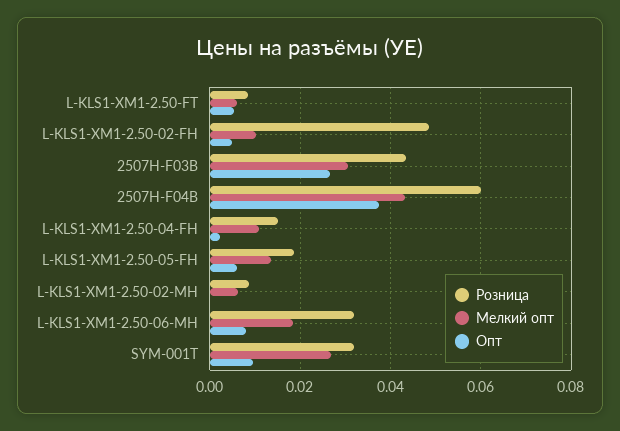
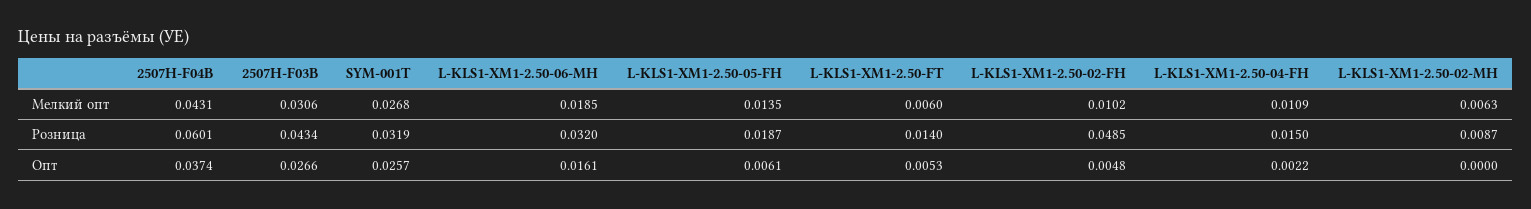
  {
    "Розница": {
-     "L-KLS1-XM1-2.50-FT": 0.008,
+     "L-KLS1-XM1-2.50-FT": 0.014,
      "L-KLS1-XM1-2.50-02-FH": 0.0485,
      "2507H-F03B": 0.0434,
      "2507H-F04B": 0.0601,
      "L-KLS1-XM1-2.50-04-FH": 0.015,
      "L-KLS1-XM1-2.50-05-FH": 0.0187,
      "L-KLS1-XM1-2.50-02-MH": 0.0087,
      "L-KLS1-XM1-2.50-06-MH": 0.032,
      "SYM-001T": 0.0319
    },
    "Мелкий опт": {
      "L-KLS1-XM1-2.50-FT": 0.006,
      "L-KLS1-XM1-2.50-02-FH": 0.0102,
      "2507H-F03B": 0.0306,
      "2507H-F04B": 0.0431,
      "L-KLS1-XM1-2.50-04-FH": 0.0109,
      "L-KLS1-XM1-2.50-05-FH": 0.0135,
      "L-KLS1-XM1-2.50-02-MH": 0.0063,
      "L-KLS1-XM1-2.50-06-MH": 0.0185,
      "SYM-001T": 0.0268
    },
    "Опт": {
      "L-KLS1-XM1-2.50-FT": 0.0053,
      "L-KLS1-XM1-2.50-02-FH": 0.0048,
      "2507H-F03B": 0.0266,
      "2507H-F04B": 0.0374,
      "L-KLS1-XM1-2.50-04-FH": 0.0022,
      "L-KLS1-XM1-2.50-05-FH": 0.0061,
      "L-KLS1-XM1-2.50-02-MH": 0,
-     "L-KLS1-XM1-2.50-06-MH": 0.008,
+     "L-KLS1-XM1-2.50-06-MH": 0.0161,
-     "SYM-001T": 0.01
+     "SYM-001T": 0.0257
    }
  }

